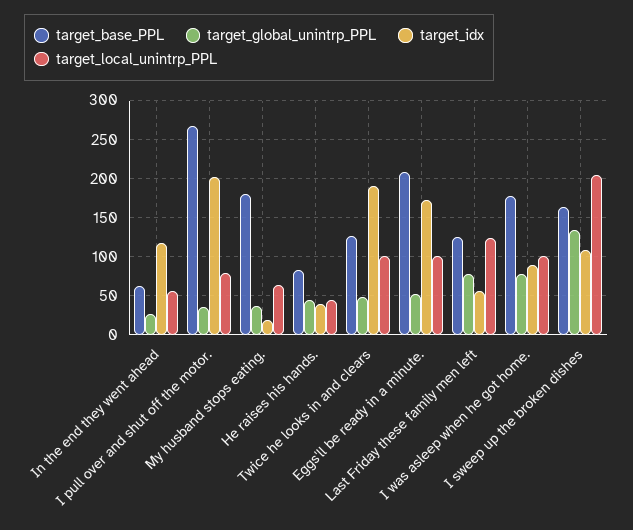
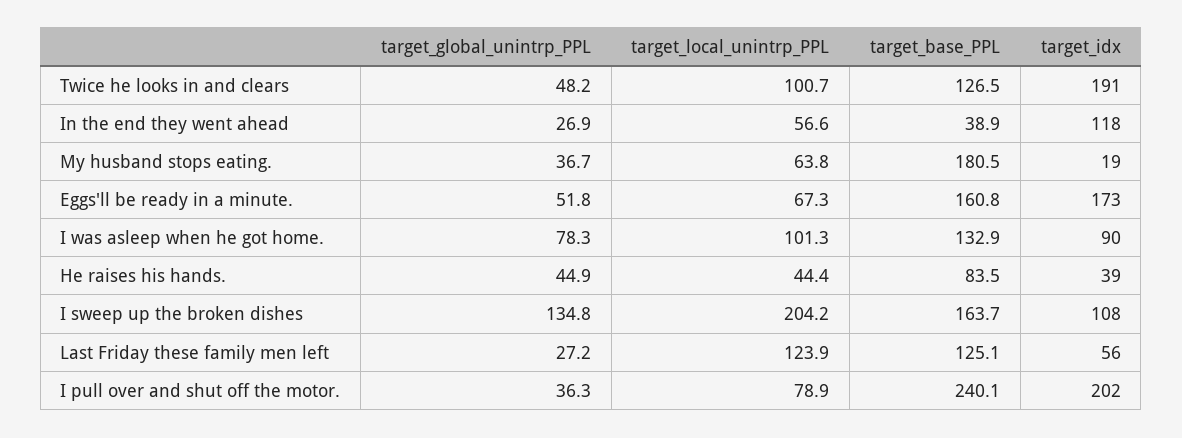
  {
    "target_base_PPL": {
-     "In the end they went ahead": 60,
+     "In the end they went ahead": 38.9,
-     "I pull over and shut off the motor.": 270,
+     "I pull over and shut off the motor.": 240.1,
      "My husband stops eating.": 180.5,
      "He raises his hands.": 83.5,
      "Twice he looks in and clears": 126.5,
-     "Eggs'll be ready in a minute.": 210,
+     "Eggs'll be ready in a minute.": 160.8,
      "Last Friday these family men left": 125.1,
-     "I was asleep when he got home.": 180,
+     "I was asleep when he got home.": 132.9,
      "I sweep up the broken dishes": 163.7
    },
    "target_global_unintrp_PPL": {
      "In the end they went ahead": 26.9,
      "I pull over and shut off the motor.": 36.3,
      "My husband stops eating.": 36.7,
      "He raises his hands.": 44.9,
      "Twice he looks in and clears": 48.2,
      "Eggs'll be ready in a minute.": 51.8,
-     "Last Friday these family men left": 80,
+     "Last Friday these family men left": 27.2,
      "I was asleep when he got home.": 78.3,
      "I sweep up the broken dishes": 134.8
    },
    "target_idx": {
      "In the end they went ahead": 118,
      "I pull over and shut off the motor.": 202,
      "My husband stops eating.": 19,
      "He raises his hands.": 39,
      "Twice he looks in and clears": 191,
      "Eggs'll be ready in a minute.": 173,
      "Last Friday these family men left": 56,
      "I was asleep when he got home.": 90,
      "I sweep up the broken dishes": 108
    },
    "target_local_unintrp_PPL": {
      "In the end they went ahead": 56.6,
      "I pull over and shut off the motor.": 78.9,
      "My husband stops eating.": 63.8,
      "He raises his hands.": 44.4,
      "Twice he looks in and clears": 100.7,
-     "Eggs'll be ready in a minute.": 100,
+     "Eggs'll be ready in a minute.": 67.3,
      "Last Friday these family men left": 123.9,
      "I was asleep when he got home.": 101.3,
      "I sweep up the broken dishes": 204.2
    }
  }

